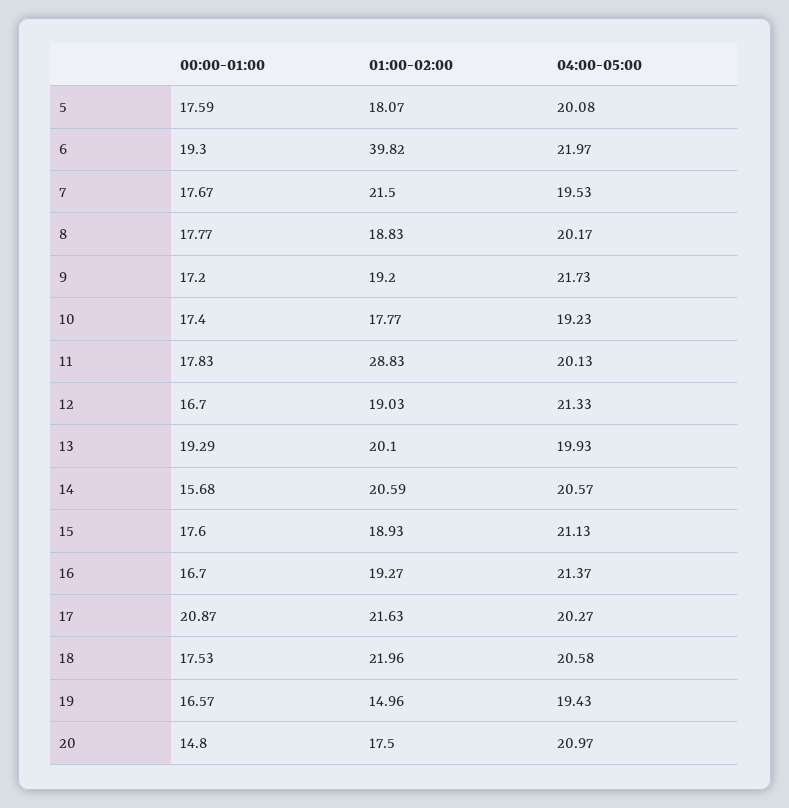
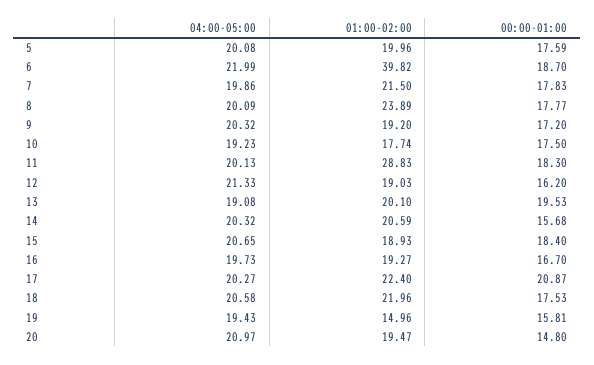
  {
    "00:00-01:00": {
      "5": 17.59,
-     "6": 19.3,
+     "6": 18.7,
-     "7": 17.67,
+     "7": 17.83,
      "8": 17.77,
      "9": 17.2,
-     "10": 17.4,
+     "10": 17.5,
-     "11": 17.83,
+     "11": 18.3,
-     "12": 16.7,
+     "12": 16.2,
-     "13": 19.29,
+     "13": 19.53,
      "14": 15.68,
-     "15": 17.6,
+     "15": 18.4,
      "16": 16.7,
      "17": 20.87,
      "18": 17.53,
-     "19": 16.57,
+     "19": 15.81,
      "20": 14.8
    },
    "01:00-02:00": {
-     "5": 18.07,
+     "5": 19.96,
      "6": 39.82,
      "7": 21.5,
-     "8": 18.83,
+     "8": 23.89,
      "9": 19.2,
-     "10": 17.77,
+     "10": 17.74,
      "11": 28.83,
      "12": 19.03,
      "13": 20.1,
      "14": 20.59,
      "15": 18.93,
      "16": 19.27,
-     "17": 21.63,
+     "17": 22.4,
      "18": 21.96,
      "19": 14.96,
-     "20": 17.5
+     "20": 19.47
    },
    "04:00-05:00": {
      "5": 20.08,
-     "6": 21.97,
+     "6": 21.99,
-     "7": 19.53,
+     "7": 19.86,
-     "8": 20.17,
+     "8": 20.09,
-     "9": 21.73,
+     "9": 20.32,
      "10": 19.23,
      "11": 20.13,
      "12": 21.33,
-     "13": 19.93,
+     "13": 19.08,
-     "14": 20.57,
+     "14": 20.32,
-     "15": 21.13,
+     "15": 20.65,
-     "16": 21.37,
+     "16": 19.73,
      "17": 20.27,
      "18": 20.58,
      "19": 19.43,
      "20": 20.97
    }
  }

